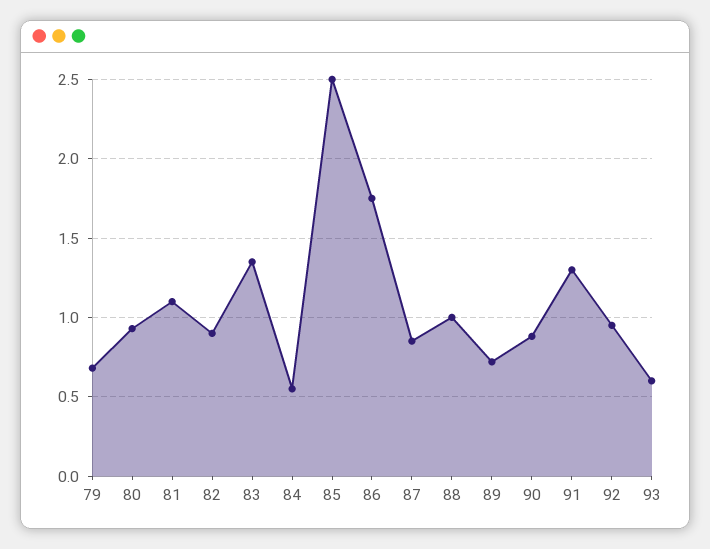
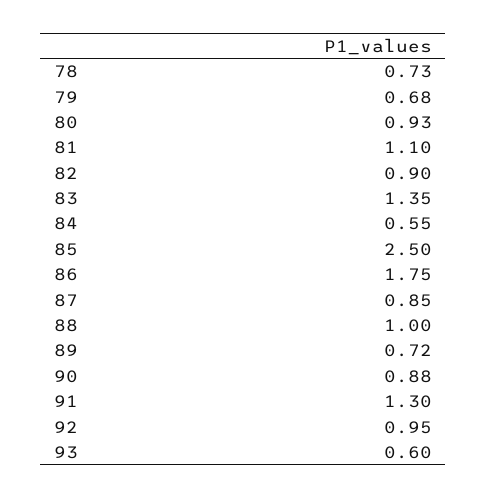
  {
    "79": 0.68,
    "80": 0.93,
    "81": 1.1,
    "82": 0.9,
    "83": 1.35,
    "84": 0.55,
    "85": 2.5,
    "86": 1.75,
    "87": 0.85,
    "88": 1,
    "89": 0.72,
    "90": 0.88,
    "91": 1.3,
    "92": 0.95,
-   "93": 0.6
+   "93": 0.6,
+   "78": 0.73
  }

